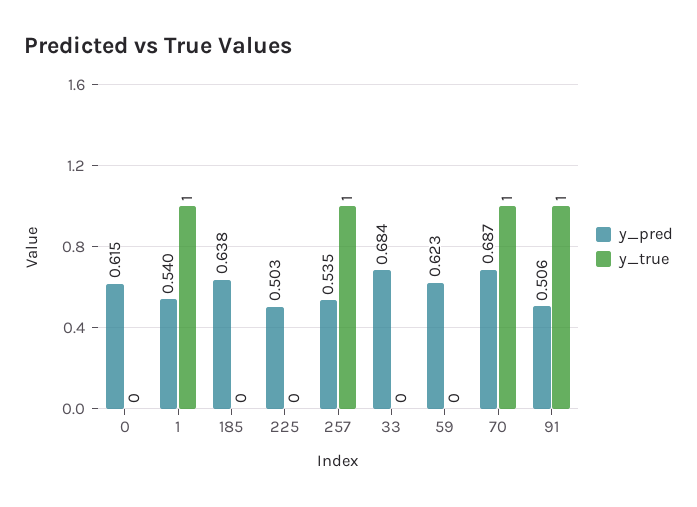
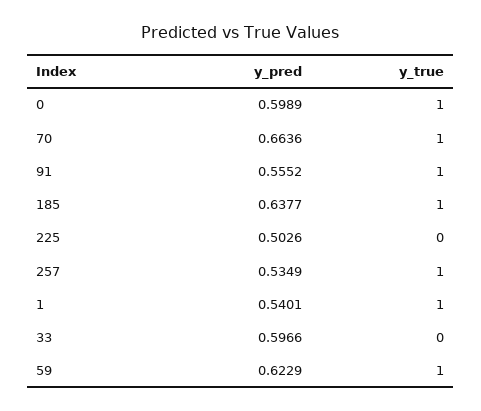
  {
    "y_pred": {
-     "0": 0.615,
+     "0": 0.5989,
      "1": 0.5401,
      "185": 0.6377,
      "225": 0.5026,
      "257": 0.5349,
-     "33": 0.684,
+     "33": 0.5966,
      "59": 0.6229,
-     "70": 0.687,
+     "70": 0.6636,
-     "91": 0.506
+     "91": 0.5552
    },
    "y_true": {
-     "0": 0,
+     "0": 1,
      "1": 1,
-     "185": 0,
+     "185": 1,
      "225": 0,
      "257": 1,
      "33": 0,
-     "59": 0,
+     "59": 1,
      "70": 1,
      "91": 1
    }
  }

